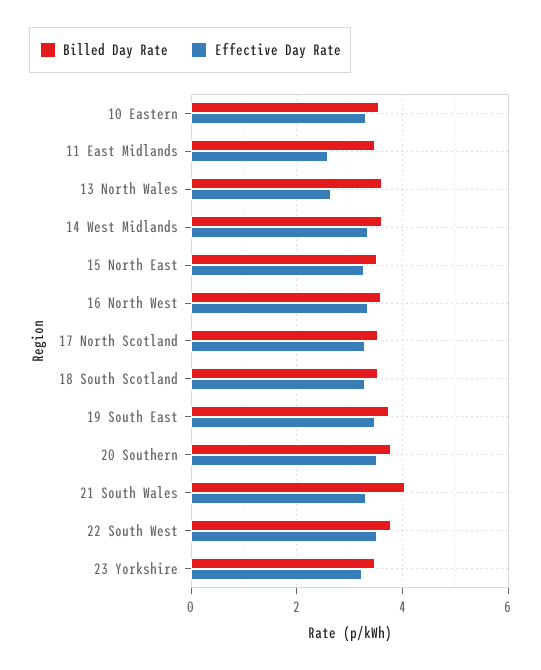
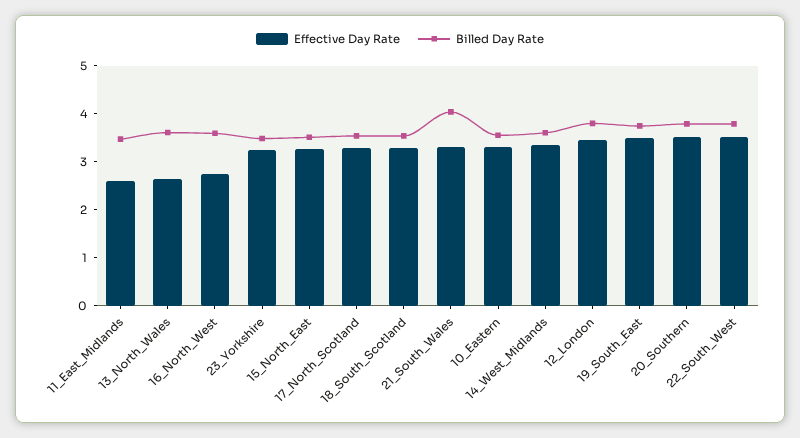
  {
    "Billed Day Rate": {
      "10 Eastern": 3.6,
      "11 East Midlands": 3.4,
      "13 North Wales": 3.6,
      "14 West Midlands": 3.6,
      "15 North East": 3.6,
      "16 North West": 3.6,
      "17 North Scotland": 3.6,
      "18 South Scotland": 3.6,
      "19 South East": 3.8,
      "20 Southern": 3.8,
      "21 South Wales": 4,
      "22 South West": 3.8,
-     "23 Yorkshire": 3.4
+     "23 Yorkshire": 3.4,
+     "12_London": 3.8
    },
    "Effective Day Rate": {
      "10 Eastern": 3.4,
      "11 East Midlands": 2.6,
      "13 North Wales": 2.6,
      "14 West Midlands": 3.4,
      "15 North East": 3.2,
-     "16 North West": 3.4,
+     "16 North West": 2.8,
      "17 North Scotland": 3.2,
      "18 South Scotland": 3.2,
      "19 South East": 3.4,
      "20 Southern": 3.6,
      "21 South Wales": 3.4,
      "22 South West": 3.6,
-     "23 Yorkshire": 3.2
+     "23 Yorkshire": 3.2,
+     "12_London": 3.4
    }
  }

